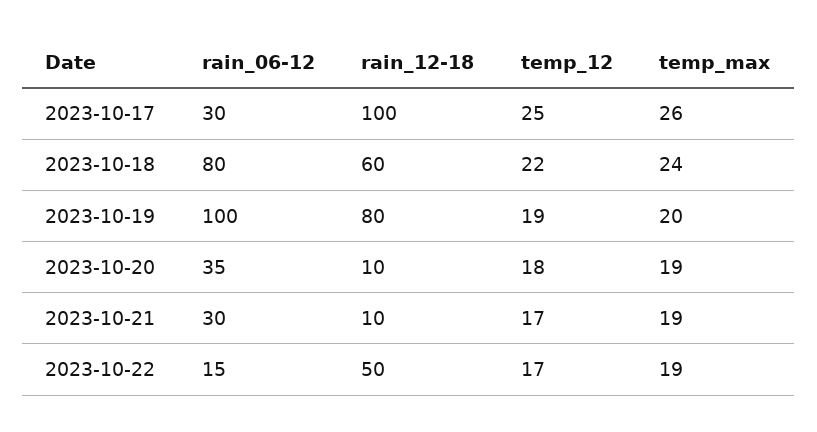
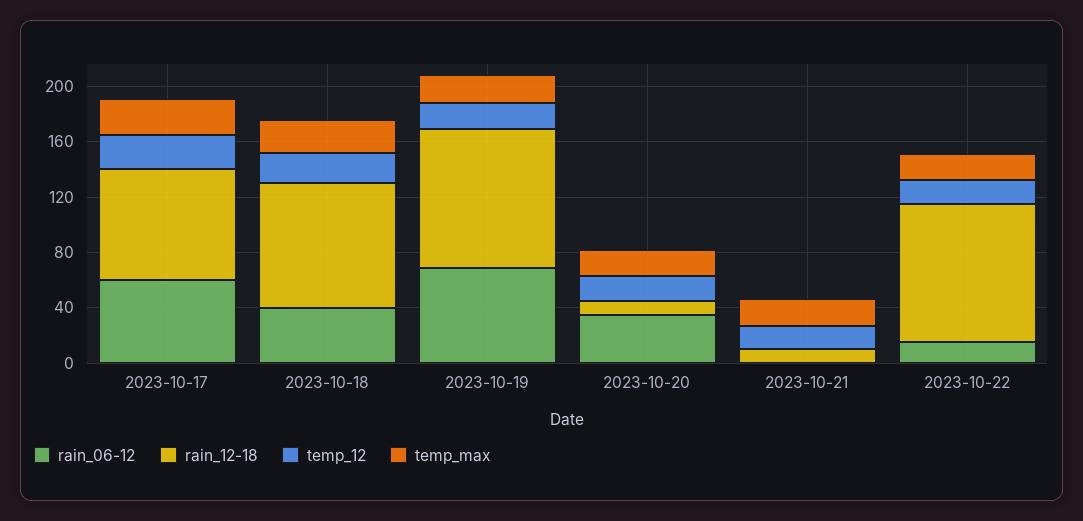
  {
    "rain_06-12": {
-     "2023-10-17": 30,
+     "2023-10-17": 60,
-     "2023-10-18": 80,
+     "2023-10-18": 40,
-     "2023-10-19": 100,
+     "2023-10-19": 70,
      "2023-10-20": 35,
-     "2023-10-21": 30,
+     "2023-10-21": 0,
      "2023-10-22": 15
    },
    "rain_12-18": {
-     "2023-10-17": 100,
+     "2023-10-17": 80,
-     "2023-10-18": 60,
+     "2023-10-18": 90,
-     "2023-10-19": 80,
+     "2023-10-19": 100,
      "2023-10-20": 10,
      "2023-10-21": 10,
-     "2023-10-22": 50
+     "2023-10-22": 100
    },
    "temp_12": {
      "2023-10-17": 25,
      "2023-10-18": 22,
      "2023-10-19": 19,
      "2023-10-20": 18,
      "2023-10-21": 17,
      "2023-10-22": 17
    },
    "temp_max": {
      "2023-10-17": 26,
      "2023-10-18": 24,
      "2023-10-19": 20,
      "2023-10-20": 19,
      "2023-10-21": 19,
      "2023-10-22": 19
    }
  }

